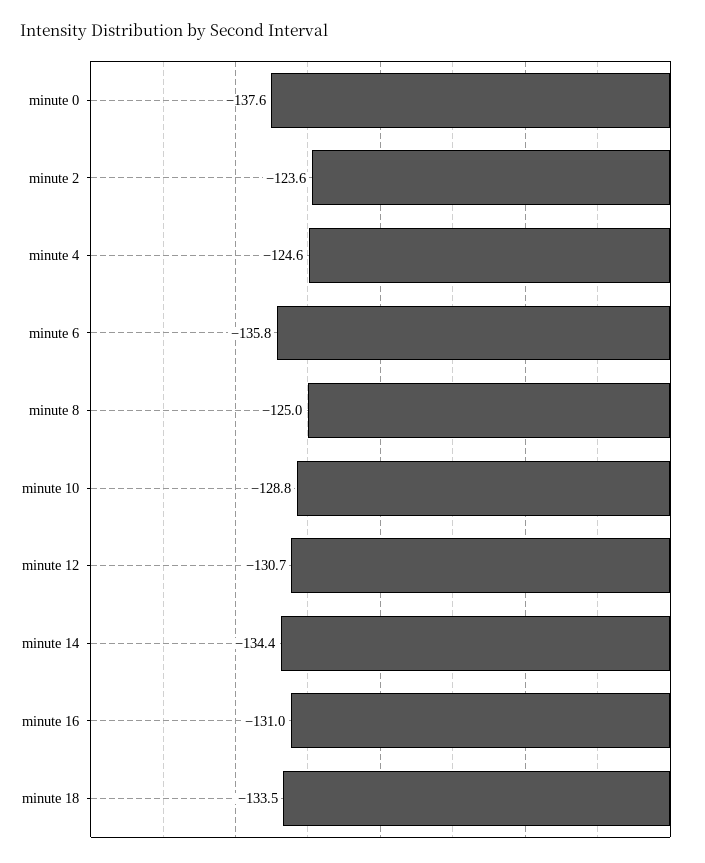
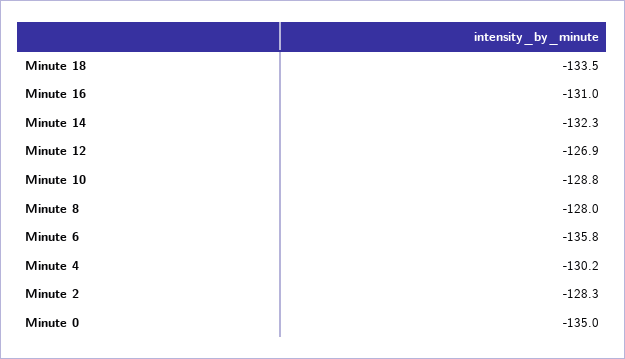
  {
-   "minute 0": -137.6,
+   "minute 0": -135,
-   "minute 2": -123.6,
+   "minute 2": -128.3,
-   "minute 4": -124.6,
+   "minute 4": -130.2,
    "minute 6": -135.8,
-   "minute 8": -125,
+   "minute 8": -128,
    "minute 10": -128.8,
-   "minute 12": -130.7,
+   "minute 12": -126.9,
-   "minute 14": -134.4,
+   "minute 14": -132.3,
    "minute 16": -131,
    "minute 18": -133.5
  }

